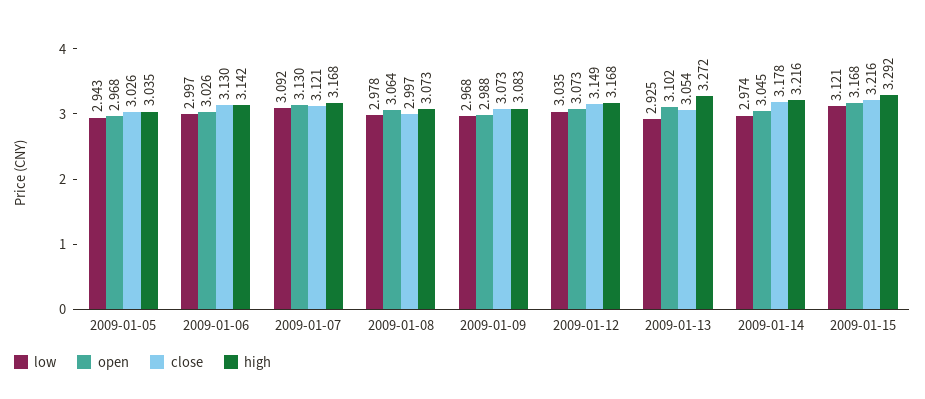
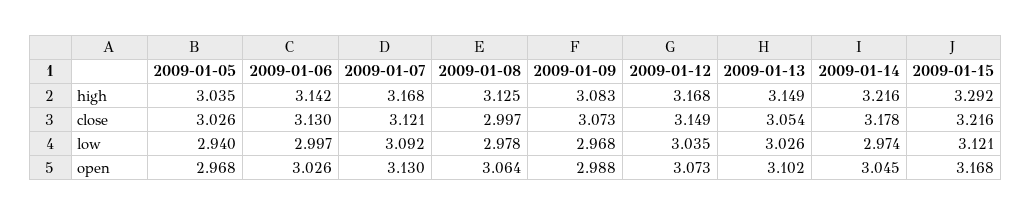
  {
    "low": {
-     "2009-01-05": 2.943,
+     "2009-01-05": 2.94,
      "2009-01-06": 2.997,
      "2009-01-07": 3.092,
      "2009-01-08": 2.978,
      "2009-01-09": 2.968,
      "2009-01-12": 3.035,
-     "2009-01-13": 2.925,
+     "2009-01-13": 3.026,
      "2009-01-14": 2.974,
      "2009-01-15": 3.121
    },
    "open": {
      "2009-01-05": 2.968,
      "2009-01-06": 3.026,
      "2009-01-07": 3.13,
      "2009-01-08": 3.064,
      "2009-01-09": 2.988,
      "2009-01-12": 3.073,
      "2009-01-13": 3.102,
      "2009-01-14": 3.045,
      "2009-01-15": 3.168
    },
    "close": {
      "2009-01-05": 3.026,
      "2009-01-06": 3.13,
      "2009-01-07": 3.121,
      "2009-01-08": 2.997,
      "2009-01-09": 3.073,
      "2009-01-12": 3.149,
      "2009-01-13": 3.054,
      "2009-01-14": 3.178,
      "2009-01-15": 3.216
    },
    "high": {
      "2009-01-05": 3.035,
      "2009-01-06": 3.142,
      "2009-01-07": 3.168,
-     "2009-01-08": 3.073,
+     "2009-01-08": 3.125,
      "2009-01-09": 3.083,
      "2009-01-12": 3.168,
-     "2009-01-13": 3.272,
+     "2009-01-13": 3.149,
      "2009-01-14": 3.216,
      "2009-01-15": 3.292
    }
  }

